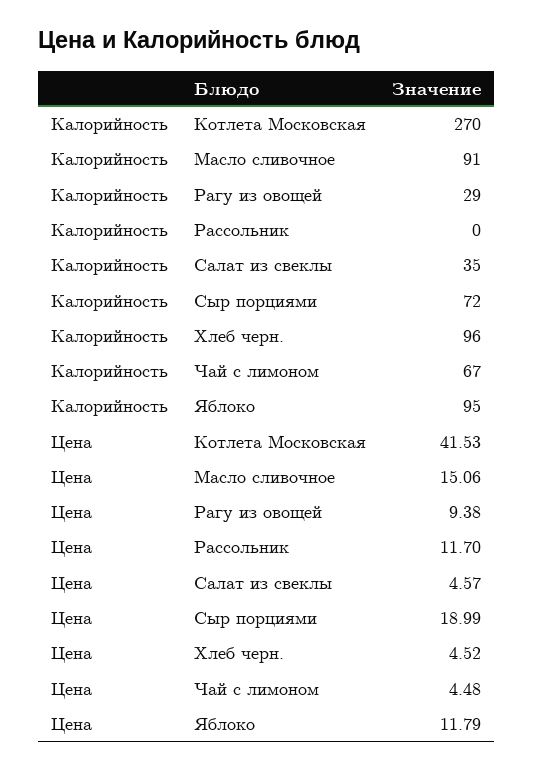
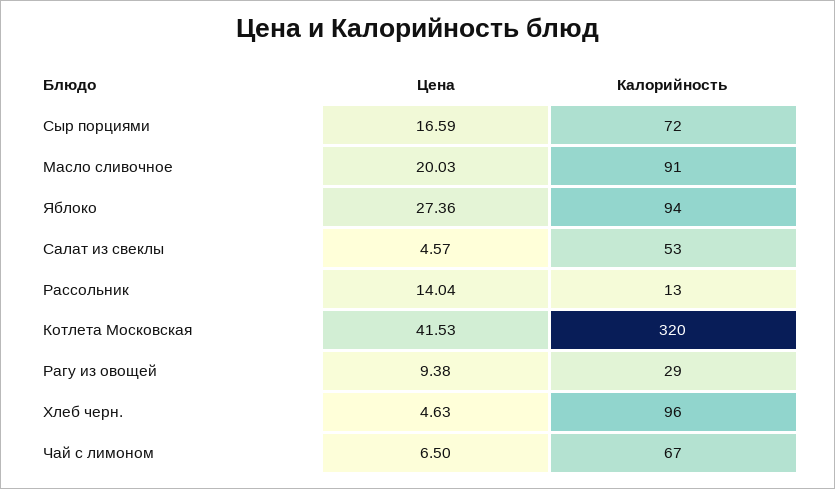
  {
    "Калорийность": {
-     "Котлета Московская": 270,
+     "Котлета Московская": 320,
      "Масло сливочное": 91,
      "Рагу из овощей": 29,
-     "Рассольник": 0,
+     "Рассольник": 13,
-     "Салат из свеклы": 35,
+     "Салат из свеклы": 53,
      "Сыр порциями": 72,
      "Хлеб черн.": 96,
      "Чай с лимоном": 67,
-     "Яблоко": 95
+     "Яблоко": 94
    },
    "Цена": {
      "Котлета Московская": 41.53,
-     "Масло сливочное": 15.06,
+     "Масло сливочное": 20.03,
      "Рагу из овощей": 9.38,
-     "Рассольник": 11.7,
+     "Рассольник": 14.04,
      "Салат из свеклы": 4.57,
-     "Сыр порциями": 18.99,
+     "Сыр порциями": 16.59,
-     "Хлеб черн.": 4.52,
+     "Хлеб черн.": 4.63,
-     "Чай с лимоном": 4.48,
+     "Чай с лимоном": 6.5,
-     "Яблоко": 11.79
+     "Яблоко": 27.36
    }
  }

